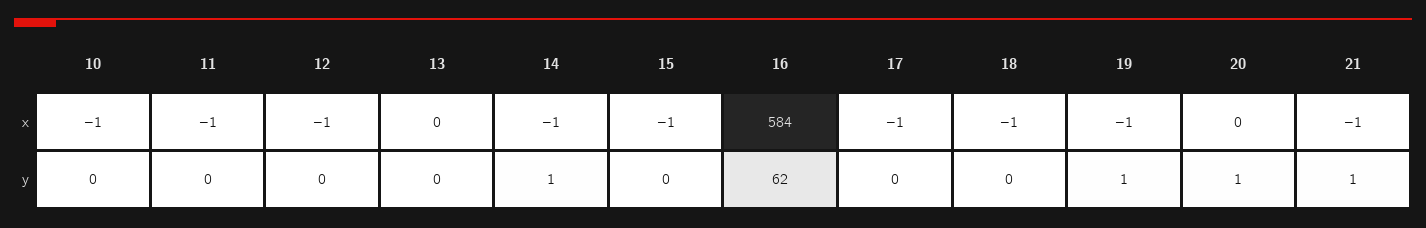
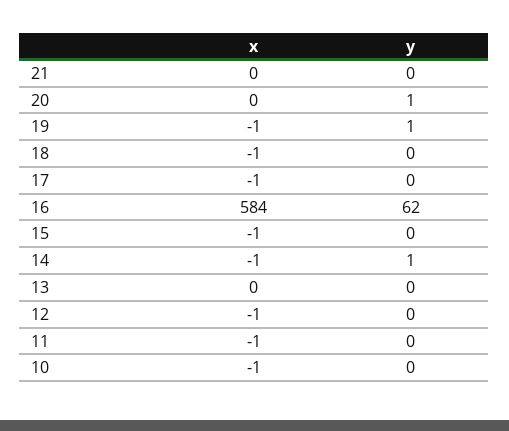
  {
    "10": {
      "x": -1,
      "y": 0
    },
    "11": {
      "x": -1,
      "y": 0
    },
    "12": {
      "x": -1,
      "y": 0
    },
    "13": {
      "x": 0,
      "y": 0
    },
    "14": {
      "x": -1,
      "y": 1
    },
    "15": {
      "x": -1,
      "y": 0
    },
    "16": {
      "x": 584,
      "y": 62
    },
    "17": {
      "x": -1,
      "y": 0
    },
    "18": {
      "x": -1,
      "y": 0
    },
    "19": {
      "x": -1,
      "y": 1
    },
    "20": {
      "x": 0,
      "y": 1
    },
    "21": {
-     "x": -1,
+     "x": 0,
-     "y": 1
+     "y": 0
    }
  }

